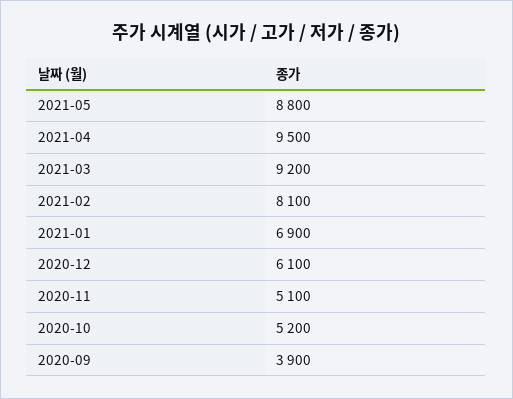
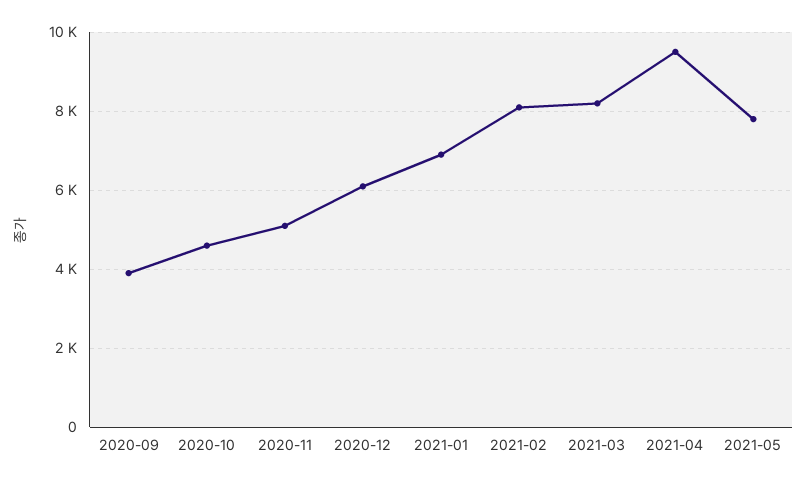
  {
-   "2021-05": 8800,
+   "2021-05": 7800,
    "2021-04": 9500,
-   "2021-03": 9200,
+   "2021-03": 8200,
    "2021-02": 8100,
    "2021-01": 6900,
    "2020-12": 6100,
    "2020-11": 5100,
-   "2020-10": 5200,
+   "2020-10": 4600,
    "2020-09": 3900
  }

